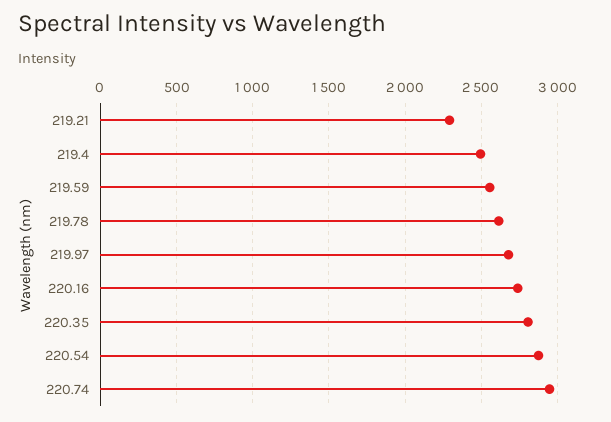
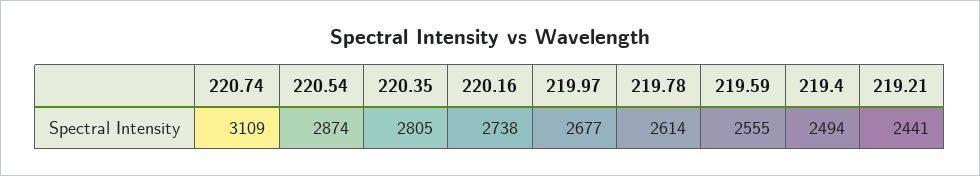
  {
-   "219.21": 2300,
+   "219.21": 2441,
    "219.4": 2494,
    "219.59": 2555,
    "219.78": 2614,
    "219.97": 2677,
    "220.16": 2738,
    "220.35": 2805,
    "220.54": 2874,
-   "220.74": 2950
+   "220.74": 3109
  }

